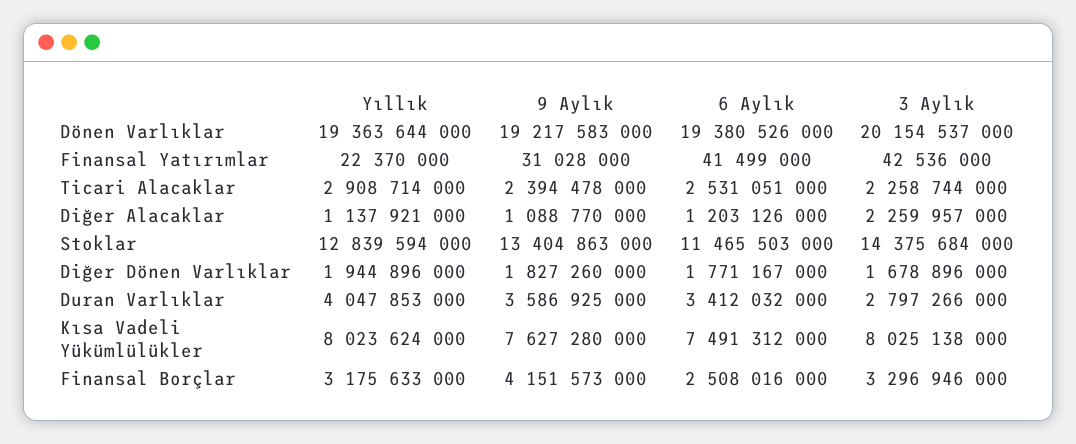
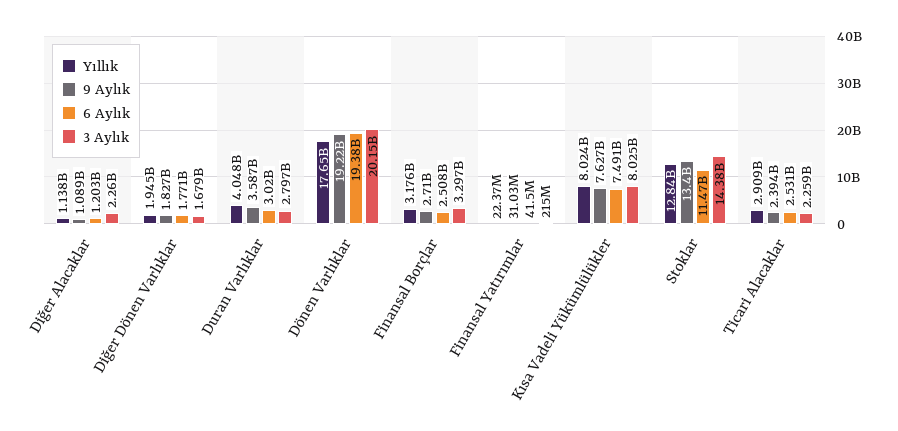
  {
    "Yıllık": {
-     "Dönen Varlıklar": 19363644000,
+     "Dönen Varlıklar": 17650000000,
      "Finansal Yatırımlar": 22370000,
      "Ticari Alacaklar": 2908714000,
      "Diğer Alacaklar": 1137921000,
      "Stoklar": 12839594000,
      "Diğer Dönen Varlıklar": 1944896000,
      "Duran Varlıklar": 4047853000,
      "Kısa Vadeli Yükümlülükler": 8023624000,
      "Finansal Borçlar": 3175633000
    },
    "9 Aylık": {
      "Dönen Varlıklar": 19217583000,
      "Finansal Yatırımlar": 31028000,
      "Ticari Alacaklar": 2394478000,
      "Diğer Alacaklar": 1088770000,
      "Stoklar": 13404863000,
      "Diğer Dönen Varlıklar": 1827260000,
      "Duran Varlıklar": 3586925000,
      "Kısa Vadeli Yükümlülükler": 7627280000,
-     "Finansal Borçlar": 4151573000
+     "Finansal Borçlar": 2710000000
    },
    "6 Aylık": {
      "Dönen Varlıklar": 19380526000,
      "Finansal Yatırımlar": 41499000,
      "Ticari Alacaklar": 2531051000,
      "Diğer Alacaklar": 1203126000,
      "Stoklar": 11465503000,
      "Diğer Dönen Varlıklar": 1771167000,
-     "Duran Varlıklar": 3412032000,
+     "Duran Varlıklar": 3020000000,
      "Kısa Vadeli Yükümlülükler": 7491312000,
      "Finansal Borçlar": 2508016000
    },
    "3 Aylık": {
      "Dönen Varlıklar": 20154537000,
-     "Finansal Yatırımlar": 42536000,
+     "Finansal Yatırımlar": 215000000,
      "Ticari Alacaklar": 2258744000,
      "Diğer Alacaklar": 2259957000,
      "Stoklar": 14375684000,
      "Diğer Dönen Varlıklar": 1678896000,
      "Duran Varlıklar": 2797266000,
      "Kısa Vadeli Yükümlülükler": 8025138000,
      "Finansal Borçlar": 3296946000
    }
  }

